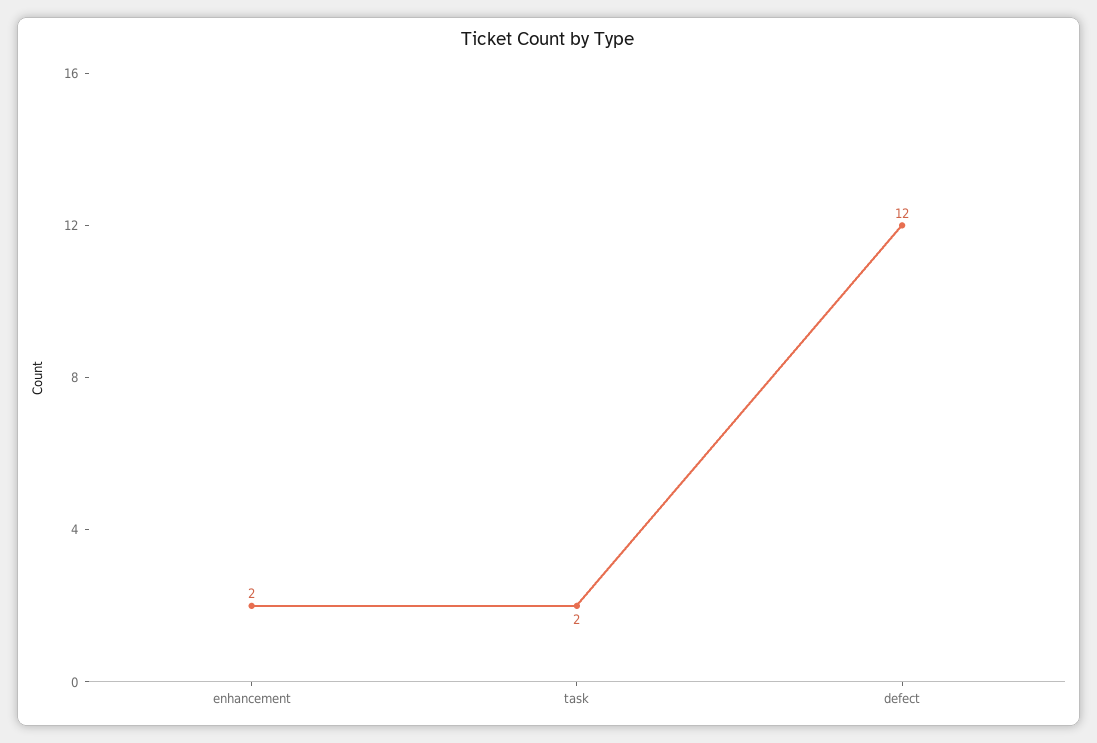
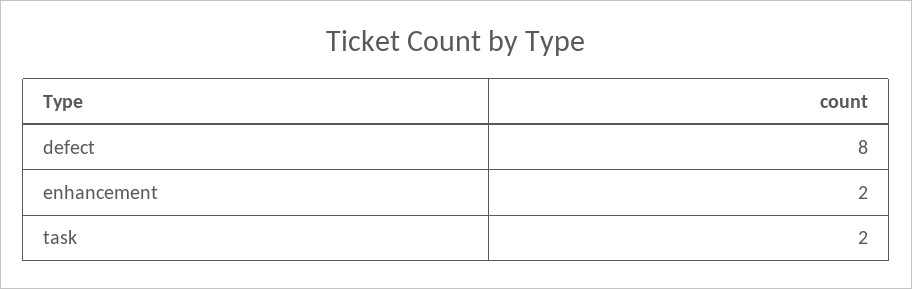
  {
    "enhancement": 2,
    "task": 2,
-   "defect": 12
+   "defect": 8
  }

